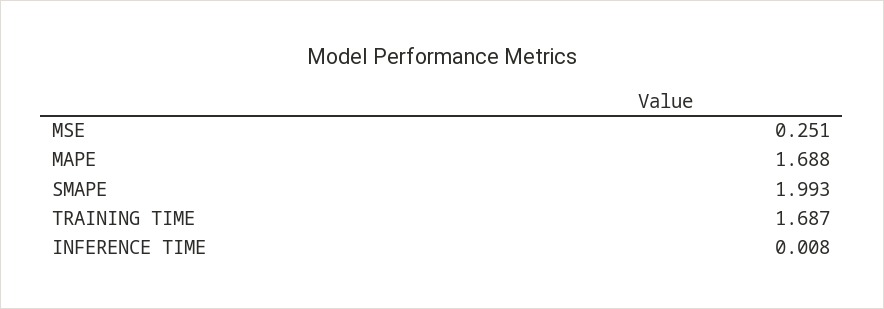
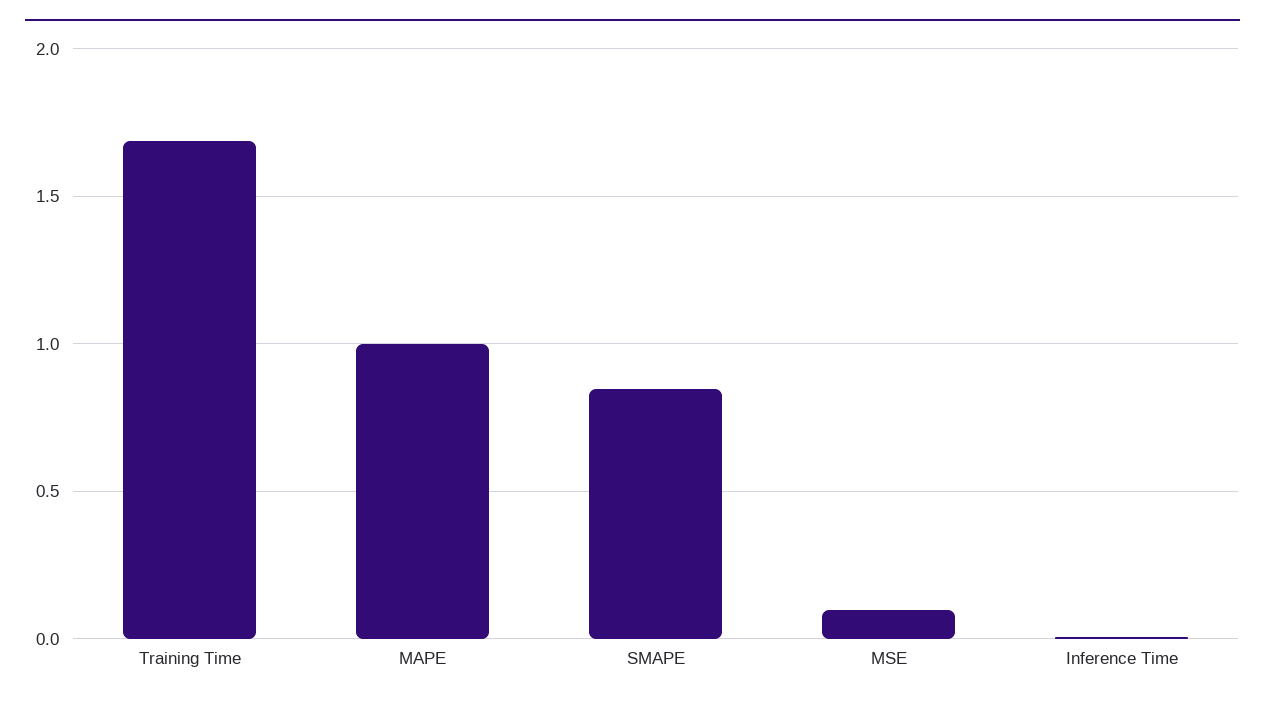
  {
-   "MSE": 0.251,
+   "MSE": 0.1,
-   "MAPE": 1.688,
+   "MAPE": 1,
-   "SMAPE": 1.993,
+   "SMAPE": 0.85,
    "TRAINING TIME": 1.687,
    "INFERENCE TIME": 0.008
  }

